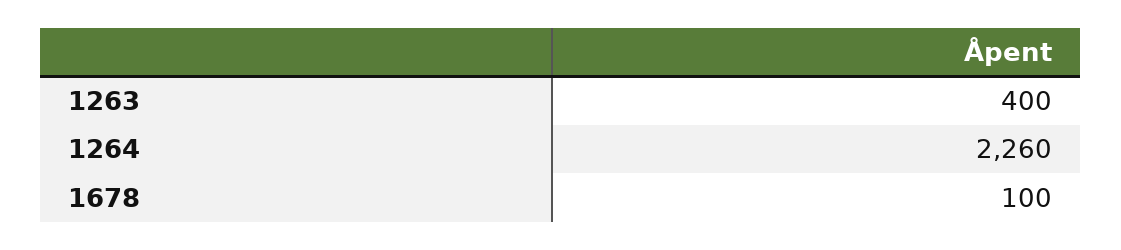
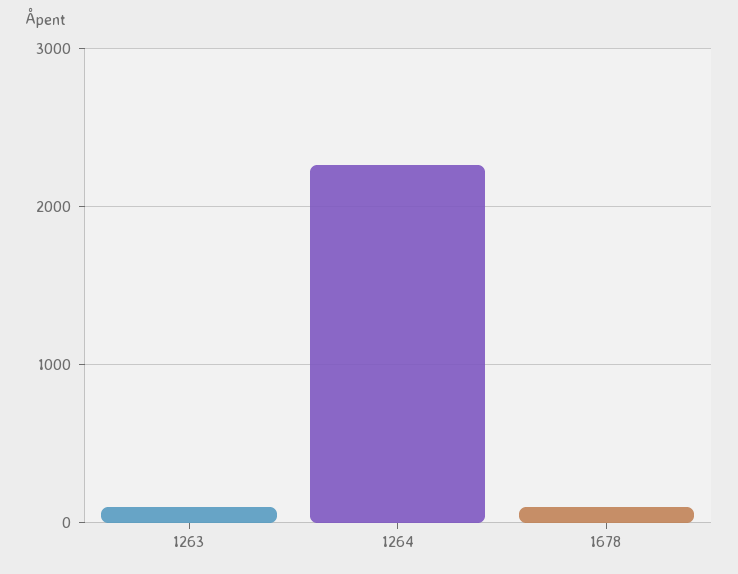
  {
-   "1263": 400,
+   "1263": 100,
    "1264": 2260,
    "1678": 100
  }

